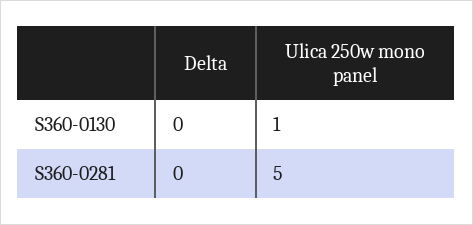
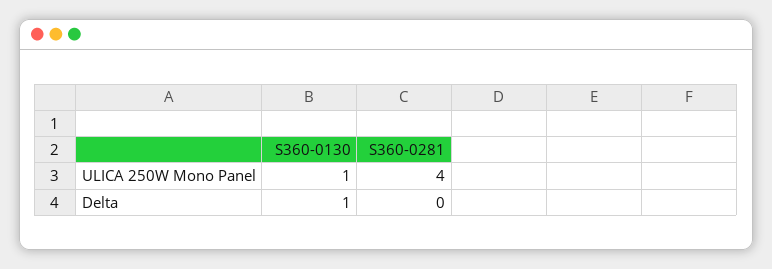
  {
    "Delta": {
-     "S360-0130": 0,
+     "S360-0130": 1,
      "S360-0281": 0
    },
    "Ulica 250w mono panel": {
      "S360-0130": 1,
-     "S360-0281": 5
+     "S360-0281": 4
    }
  }

